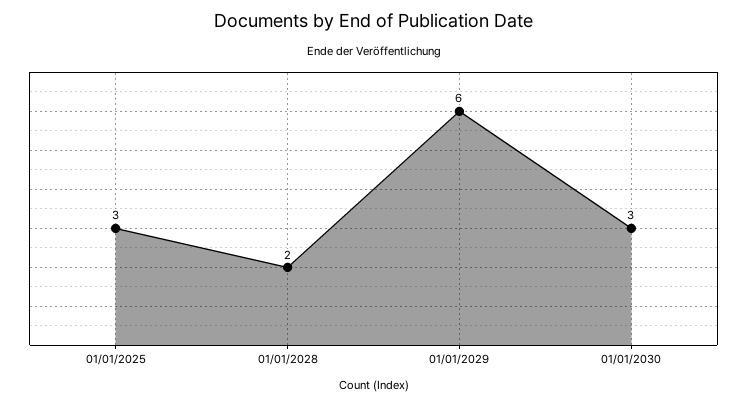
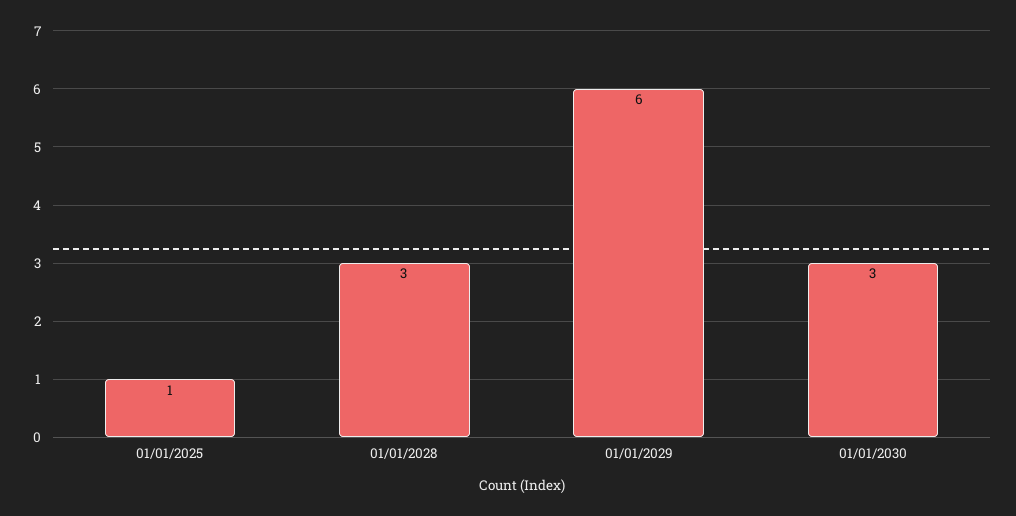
  {
-   "01/01/2025": 3,
+   "01/01/2025": 1,
-   "01/01/2028": 2,
+   "01/01/2028": 3,
    "01/01/2029": 6,
    "01/01/2030": 3
  }

